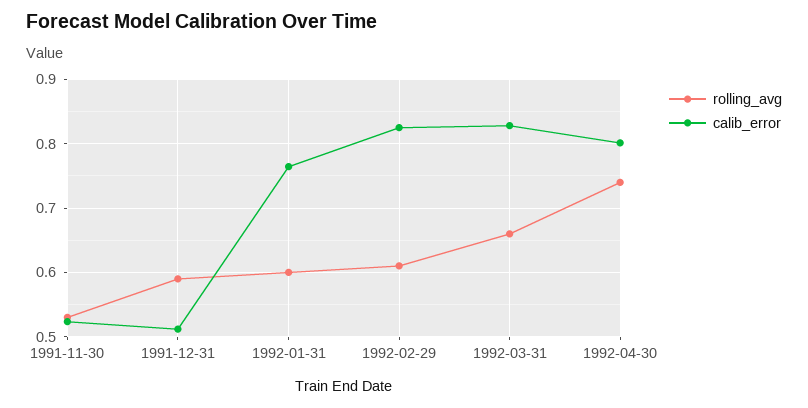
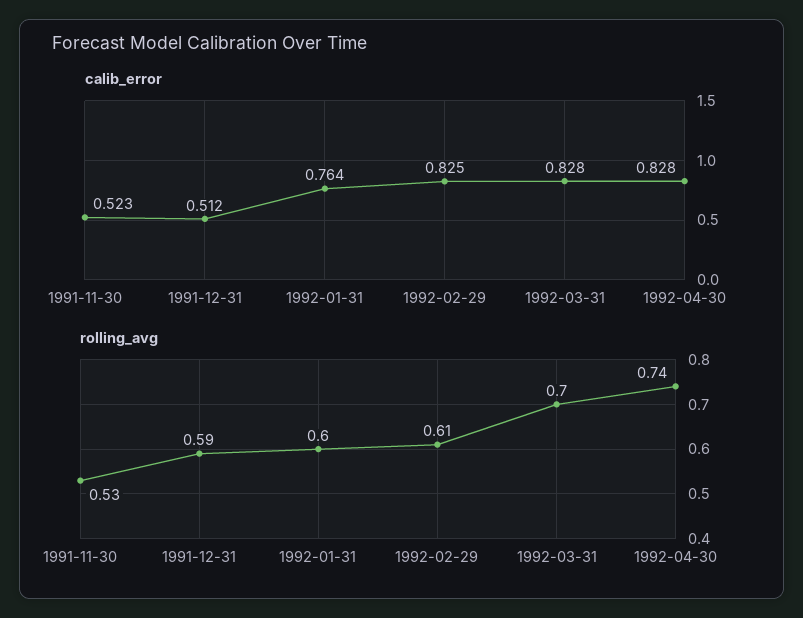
  {
    "rolling_avg": {
      "1991-11-30": 0.53,
      "1991-12-31": 0.59,
      "1992-01-31": 0.6,
      "1992-02-29": 0.61,
-     "1992-03-31": 0.66,
+     "1992-03-31": 0.7,
      "1992-04-30": 0.74
    },
    "calib_error": {
      "1991-11-30": 0.523,
      "1991-12-31": 0.512,
      "1992-01-31": 0.764,
      "1992-02-29": 0.825,
      "1992-03-31": 0.828,
-     "1992-04-30": 0.8
+     "1992-04-30": 0.828
    }
  }

